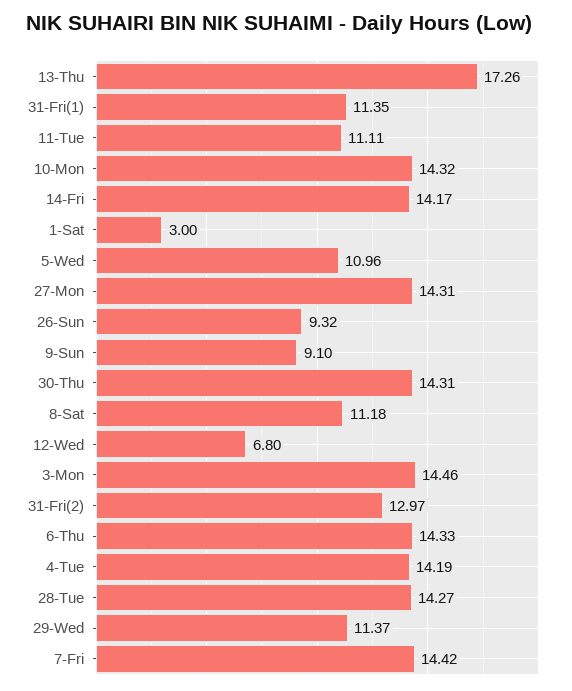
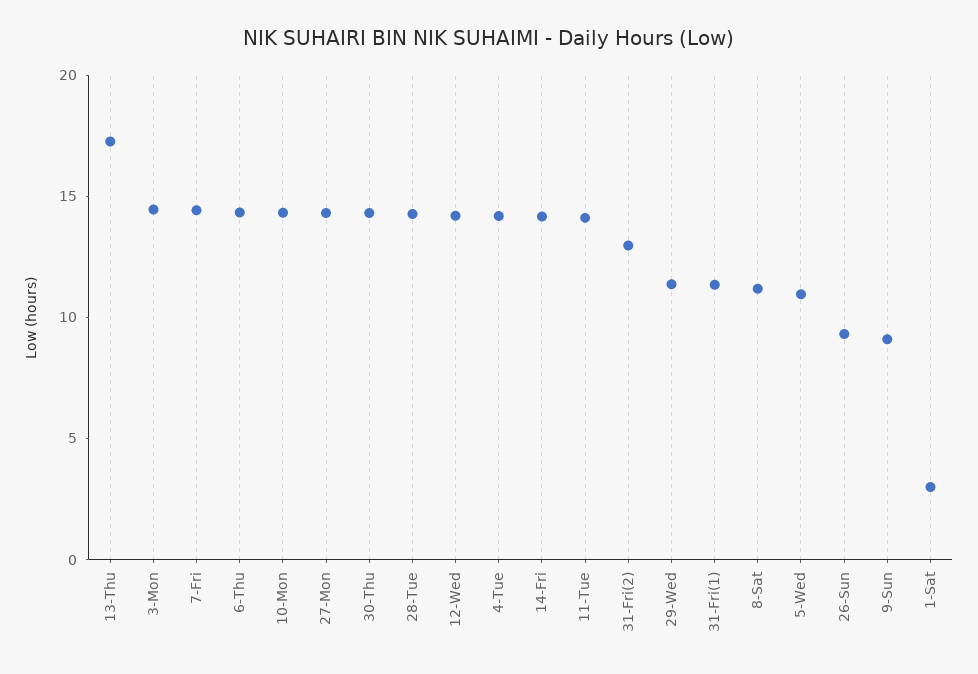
  {
    "13-Thu": 17.26,
    "31-Fri(1)": 11.35,
-   "11-Tue": 11.11,
+   "11-Tue": 14,
    "10-Mon": 14.32,
    "14-Fri": 14.17,
    "1-Sat": 3,
    "5-Wed": 10.96,
    "27-Mon": 14.31,
    "26-Sun": 9.32,
    "9-Sun": 9.1,
    "30-Thu": 14.31,
    "8-Sat": 11.18,
-   "12-Wed": 6.8,
+   "12-Wed": 14,
    "3-Mon": 14.46,
    "31-Fri(2)": 12.97,
    "6-Thu": 14.33,
    "4-Tue": 14.19,
    "28-Tue": 14.27,
    "29-Wed": 11.37,
    "7-Fri": 14.42
  }

